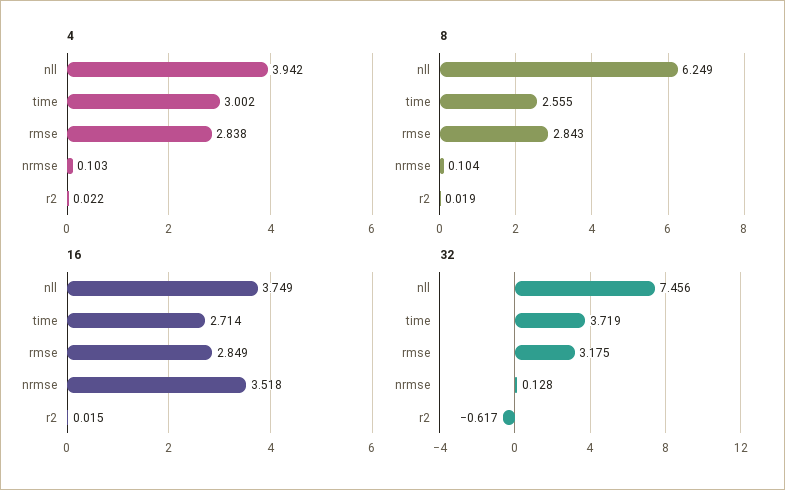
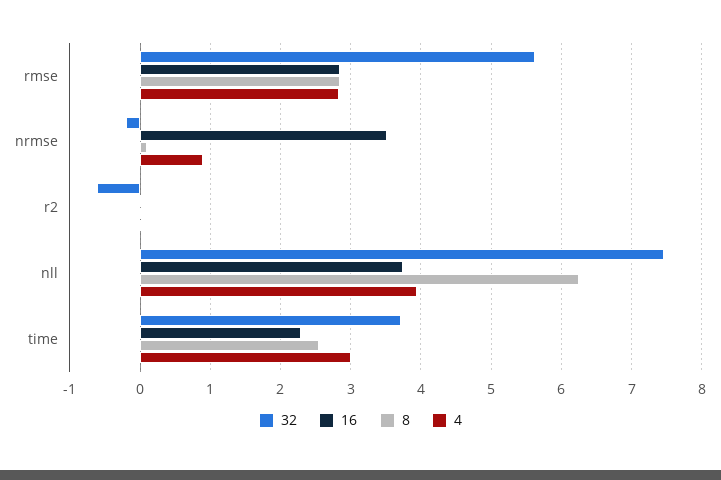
  {
    "4": {
      "nll": 3.942,
      "time": 3.002,
      "rmse": 2.838,
-     "nrmse": 0.103,
+     "nrmse": 0.9,
      "r2": 0.022
    },
    "8": {
      "nll": 6.249,
      "time": 2.555,
      "rmse": 2.843,
      "nrmse": 0.104,
      "r2": 0.019
    },
    "16": {
      "nll": 3.749,
-     "time": 2.714,
+     "time": 2.3,
      "rmse": 2.849,
      "nrmse": 3.518,
      "r2": 0.015
    },
    "32": {
      "nll": 7.456,
      "time": 3.719,
-     "rmse": 3.175,
+     "rmse": 5.6,
-     "nrmse": 0.128,
+     "nrmse": -0.2,
      "r2": -0.617
    }
  }

